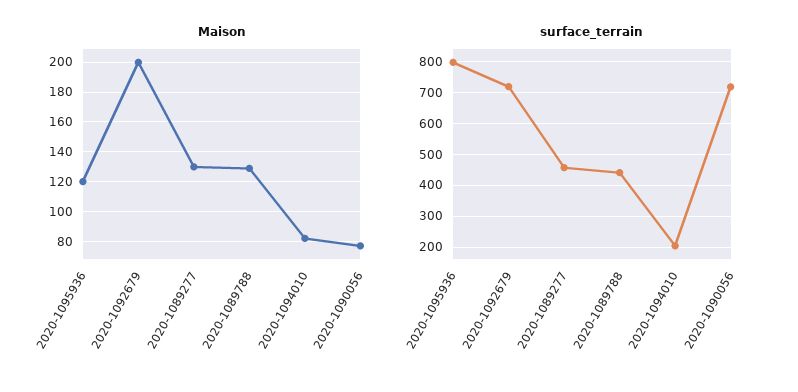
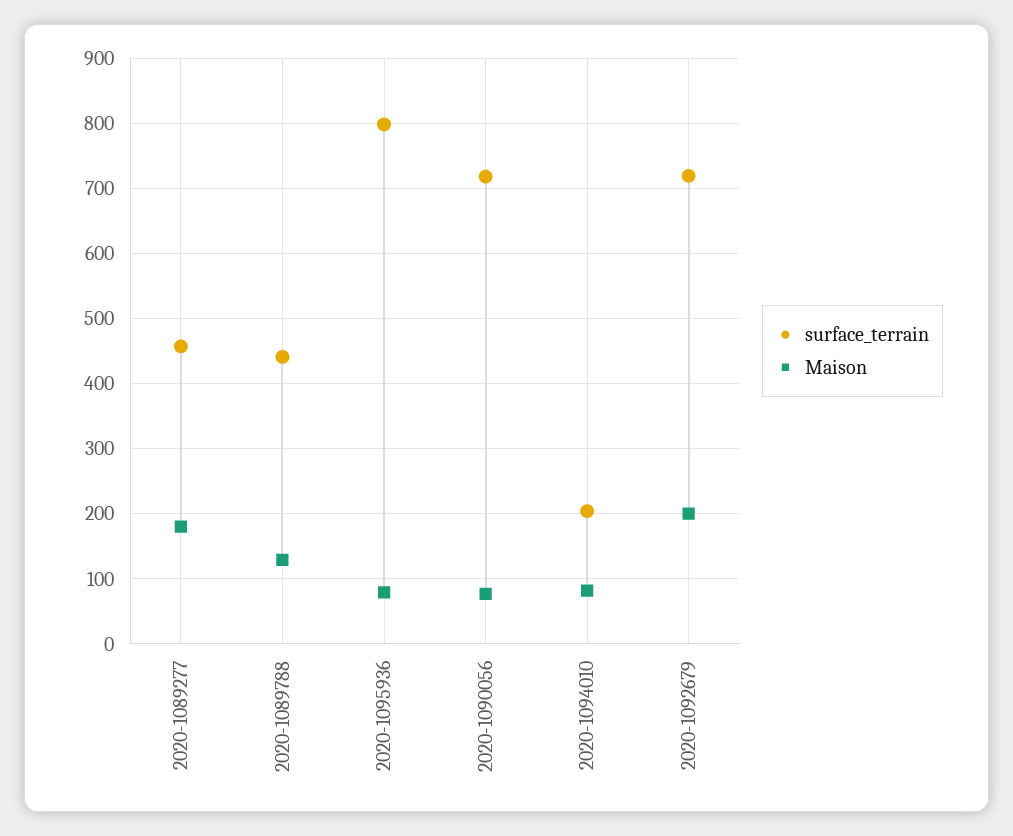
  {
    "Maison": {
-     "2020-1095936": 120,
+     "2020-1095936": 80,
      "2020-1092679": 200,
-     "2020-1089277": 130,
+     "2020-1089277": 180,
      "2020-1089788": 130,
      "2020-1094010": 80,
      "2020-1090056": 75
    },
    "surface_terrain": {
      "2020-1095936": 800,
      "2020-1092679": 720,
      "2020-1089277": 460,
      "2020-1089788": 440,
      "2020-1094010": 200,
      "2020-1090056": 720
    }
  }

